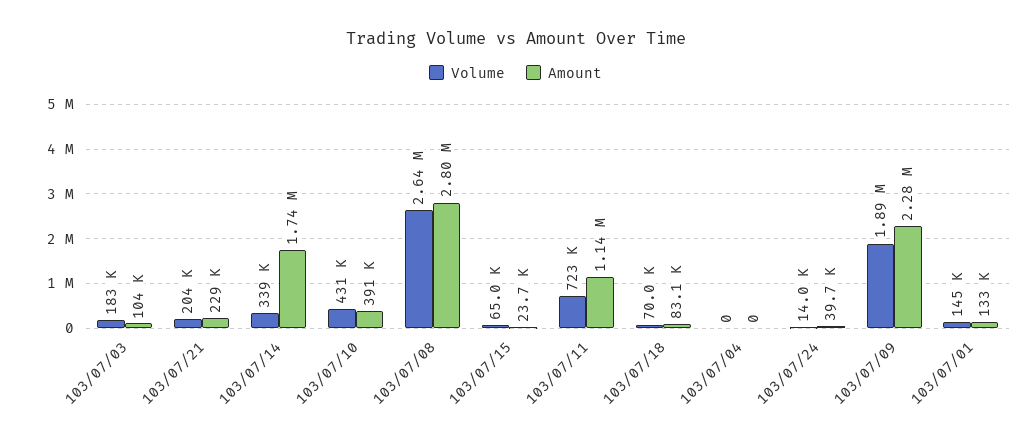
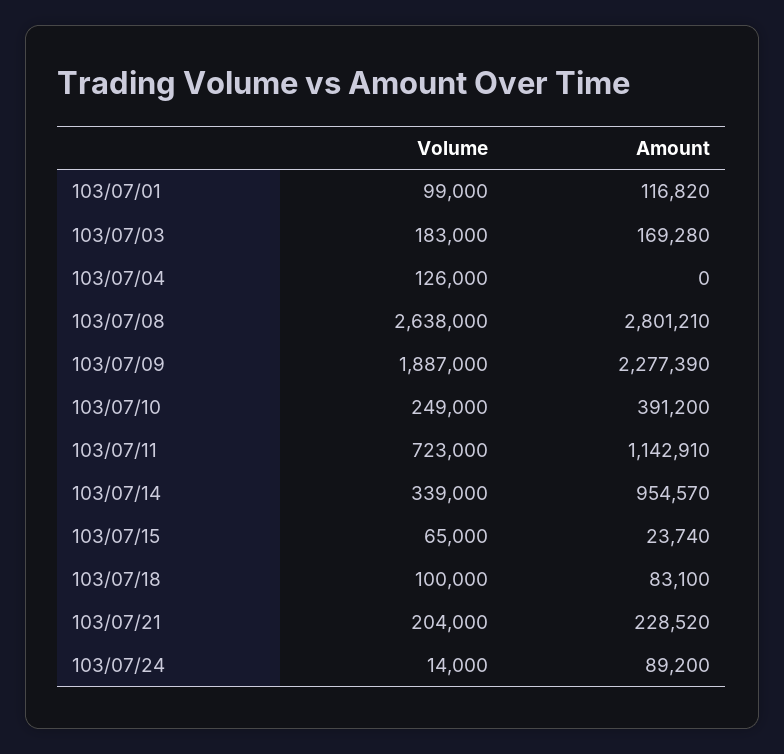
  {
    "Volume": {
      "103/07/03": 183000,
      "103/07/21": 204000,
      "103/07/14": 339000,
-     "103/07/10": 431000,
+     "103/07/10": 249000,
      "103/07/08": 2638000,
      "103/07/15": 65000,
      "103/07/11": 723000,
-     "103/07/18": 70000,
+     "103/07/18": 100000,
-     "103/07/04": 0,
+     "103/07/04": 126000,
      "103/07/24": 14000,
      "103/07/09": 1887000,
-     "103/07/01": 145000
+     "103/07/01": 99000
    },
    "Amount": {
-     "103/07/03": 104000,
+     "103/07/03": 169280,
      "103/07/21": 228520,
-     "103/07/14": 1740000,
+     "103/07/14": 954570,
      "103/07/10": 391200,
      "103/07/08": 2801210,
      "103/07/15": 23740,
      "103/07/11": 1142910,
      "103/07/18": 83100,
      "103/07/04": 0,
-     "103/07/24": 39700,
+     "103/07/24": 89200,
      "103/07/09": 2277390,
-     "103/07/01": 133000
+     "103/07/01": 116820
    }
  }

